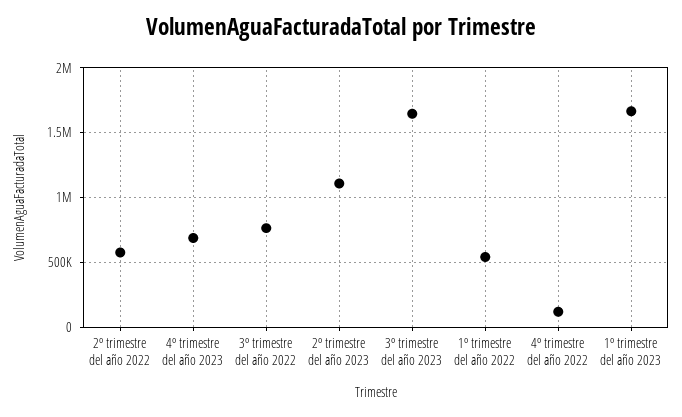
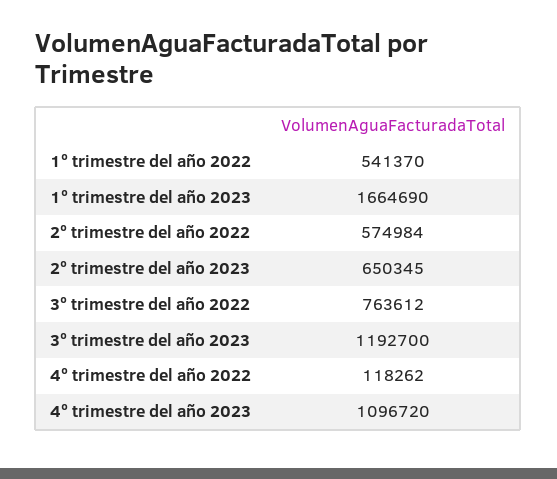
  {
    "2º trimestre del año 2022": 574984,
-   "4º trimestre del año 2023": 700000,
+   "4º trimestre del año 2023": 1096720,
    "3º trimestre del año 2022": 763612,
-   "2º trimestre del año 2023": 1100000,
+   "2º trimestre del año 2023": 650345,
-   "3º trimestre del año 2023": 1650000,
+   "3º trimestre del año 2023": 1192700,
    "1º trimestre del año 2022": 541370,
    "4º trimestre del año 2022": 118262,
    "1º trimestre del año 2023": 1664690
  }

